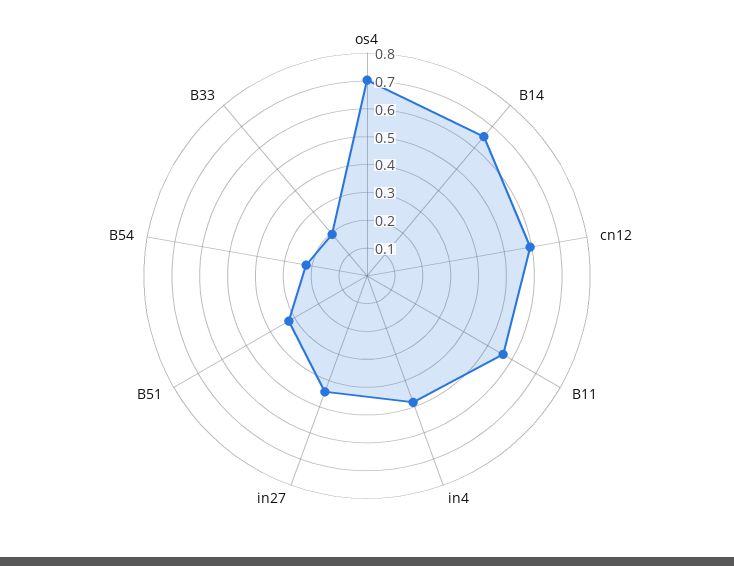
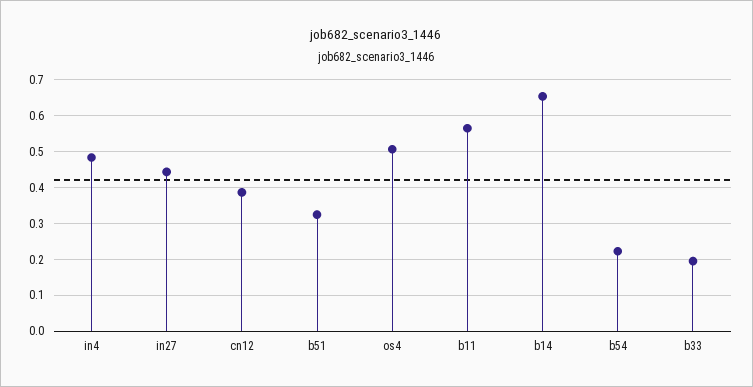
  {
-   "os4": 0.7,
+   "os4": 0.5,
    "B14": 0.66,
-   "cn12": 0.6,
+   "cn12": 0.38,
    "B11": 0.56,
    "in4": 0.48,
    "in27": 0.44,
    "B51": 0.32,
    "B54": 0.22,
    "B33": 0.2
  }

